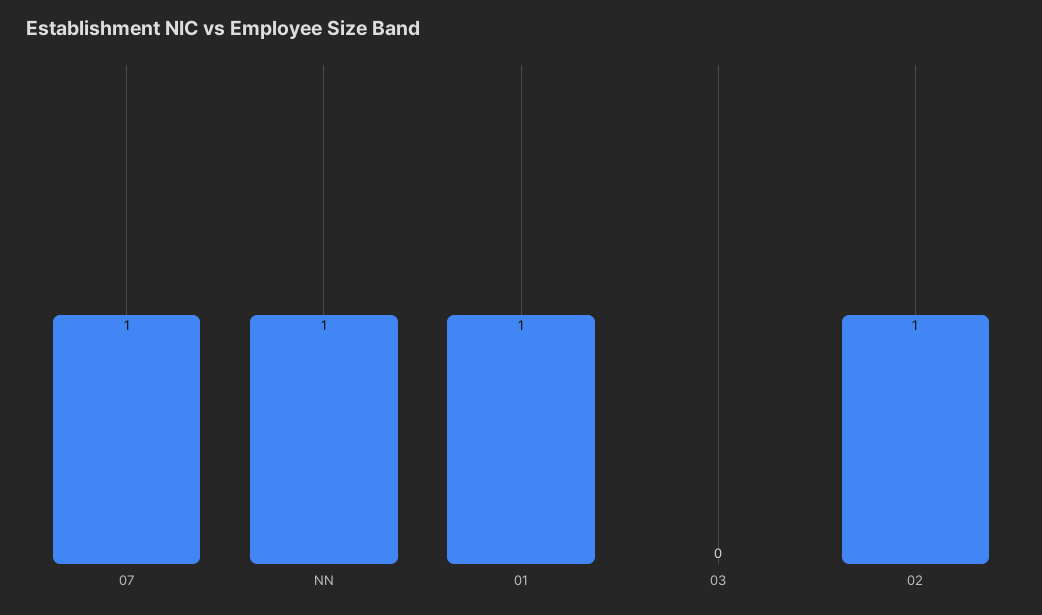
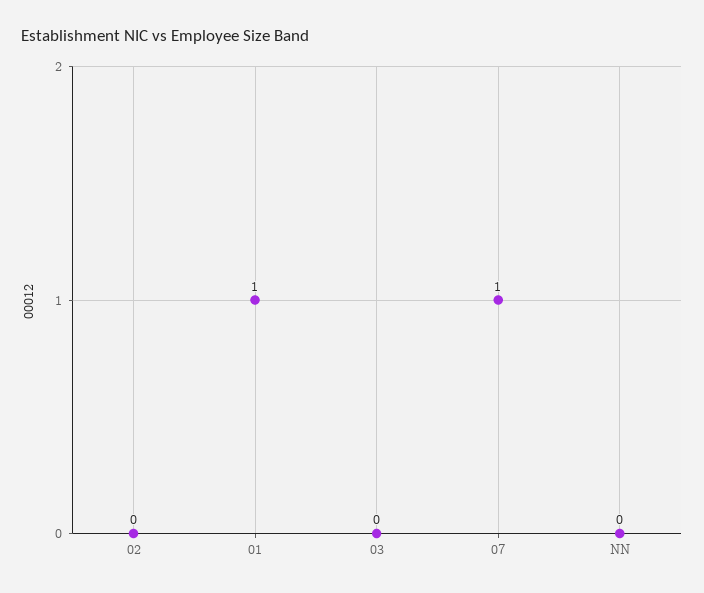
  {
    "07": 1,
-   "NN": 1,
+   "NN": 0,
    "01": 1,
    "03": 0,
-   "02": 1
+   "02": 0
  }

